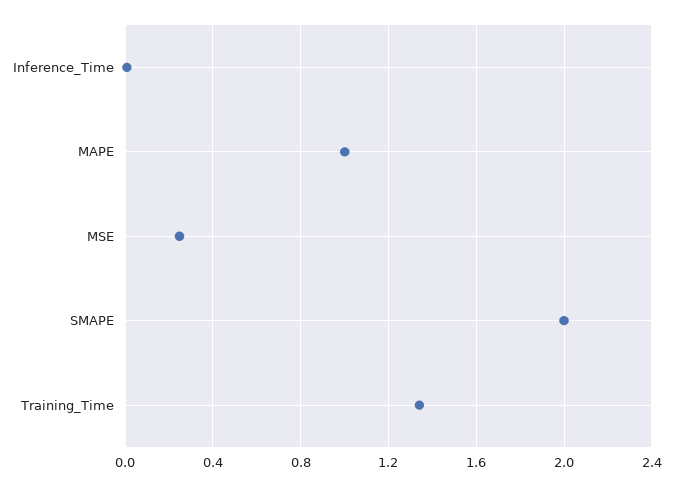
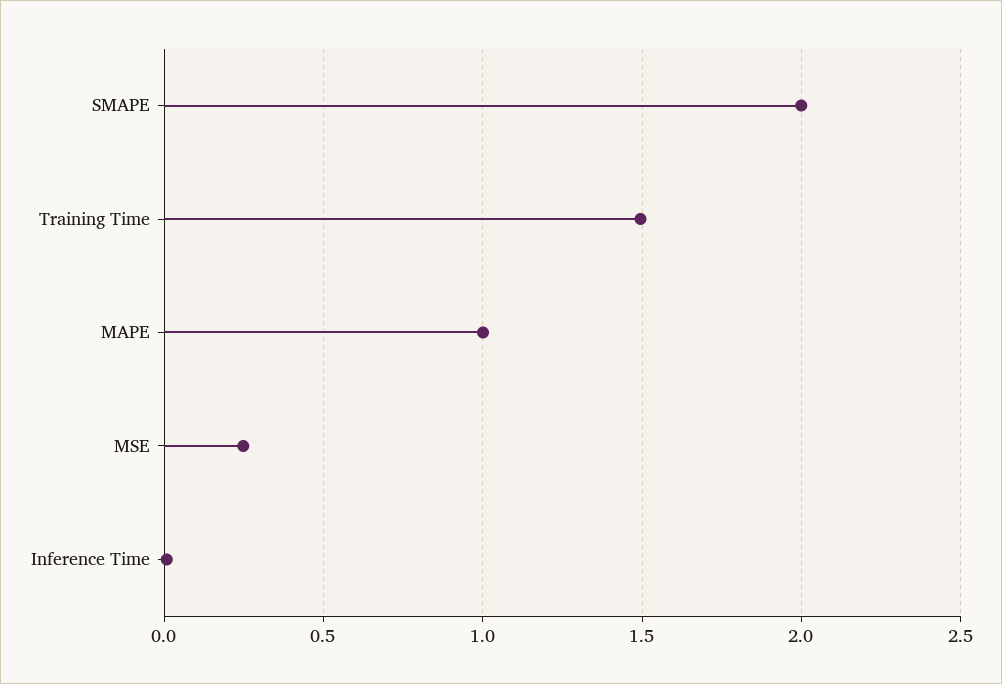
  {
    "Inference_Time": 0,
    "MAPE": 1,
    "MSE": 0.25,
    "SMAPE": 2,
-   "Training_Time": 1.35
+   "Training_Time": 1.5
  }

